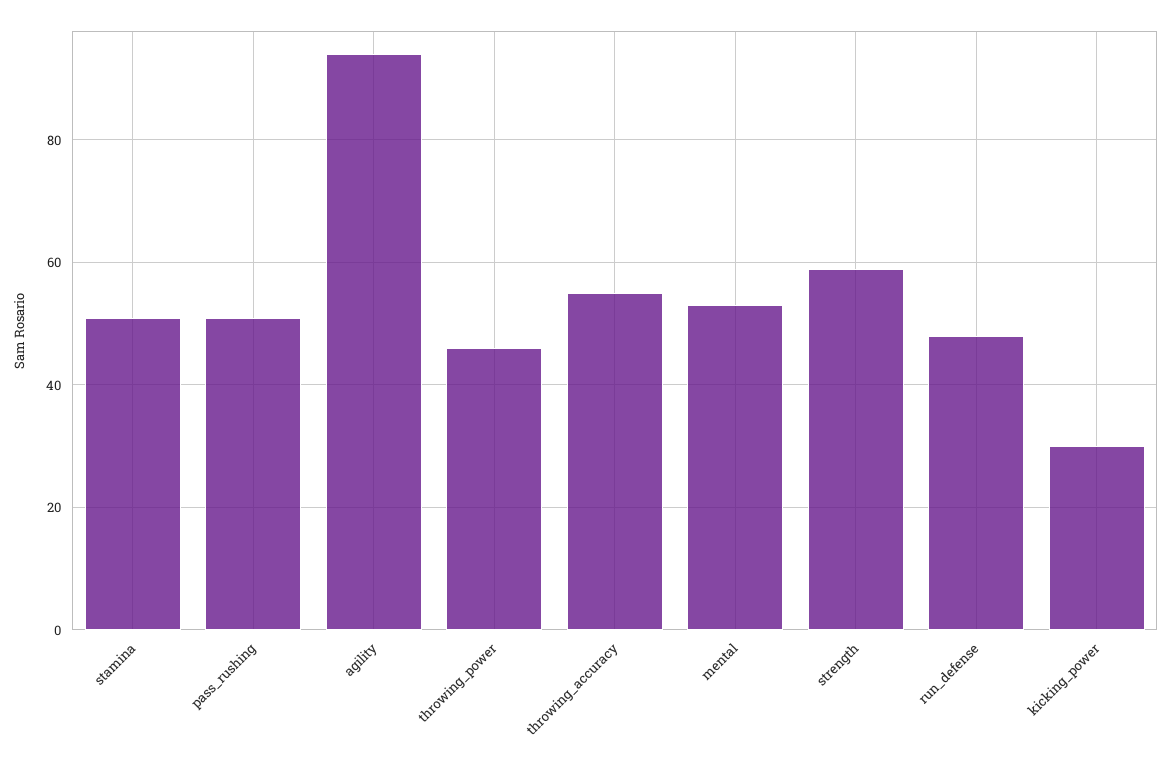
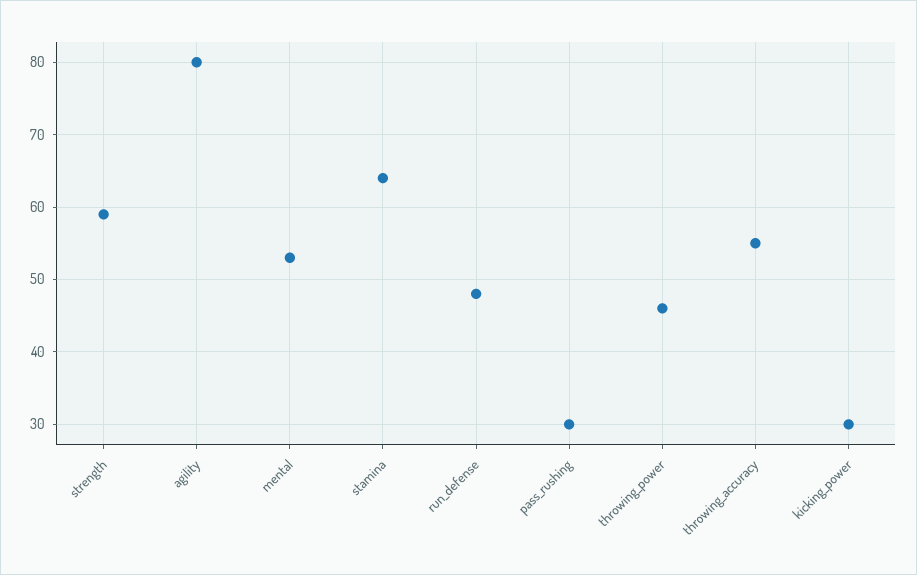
  {
-   "stamina": 50,
+   "stamina": 64,
-   "pass_rushing": 50,
+   "pass_rushing": 30,
-   "agility": 95,
+   "agility": 80,
    "throwing_power": 46,
    "throwing_accuracy": 55,
    "mental": 53,
    "strength": 59,
    "run_defense": 48,
    "kicking_power": 30
  }

